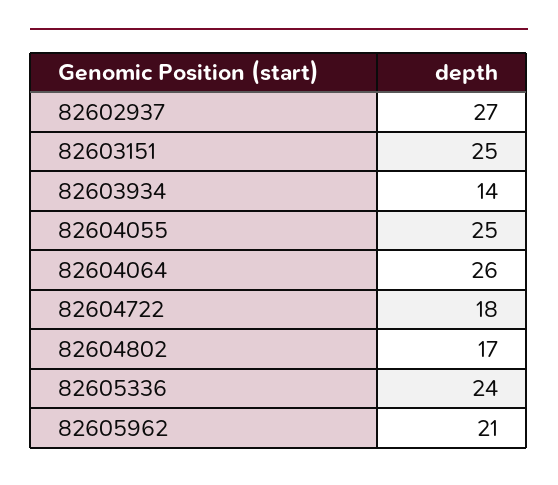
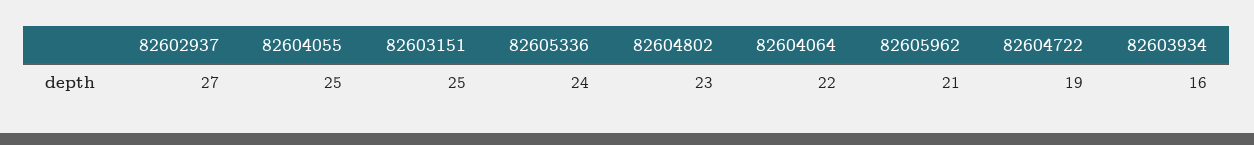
  {
    "82602937": 27,
    "82603151": 25,
-   "82603934": 14,
+   "82603934": 16,
    "82604055": 25,
-   "82604064": 26,
+   "82604064": 22,
-   "82604722": 18,
+   "82604722": 19,
-   "82604802": 17,
+   "82604802": 23,
    "82605336": 24,
    "82605962": 21
  }

